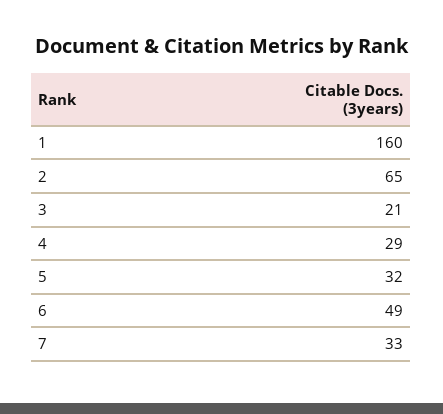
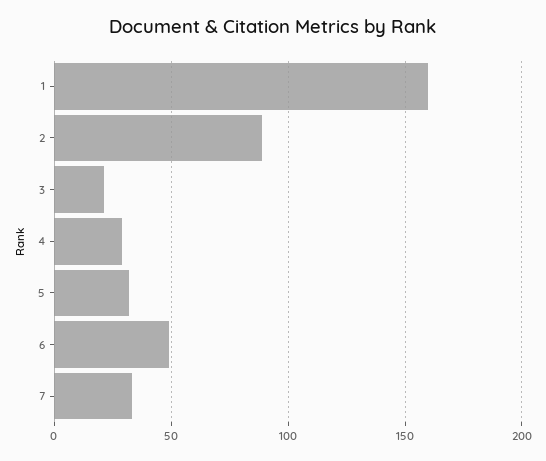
  {
    "1": 160,
-   "2": 65,
+   "2": 90,
    "3": 21,
    "4": 29,
    "5": 32,
    "6": 49,
    "7": 33
  }

